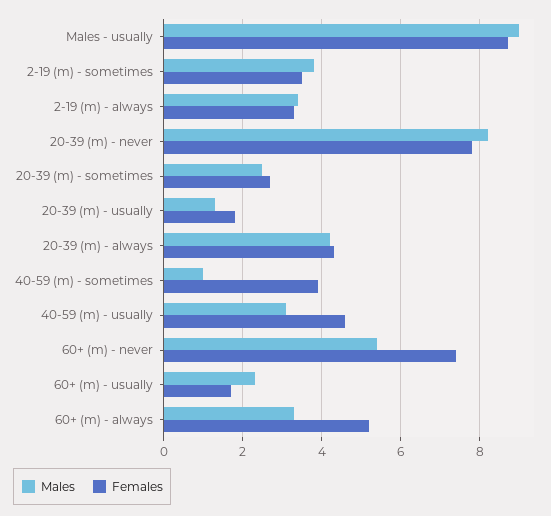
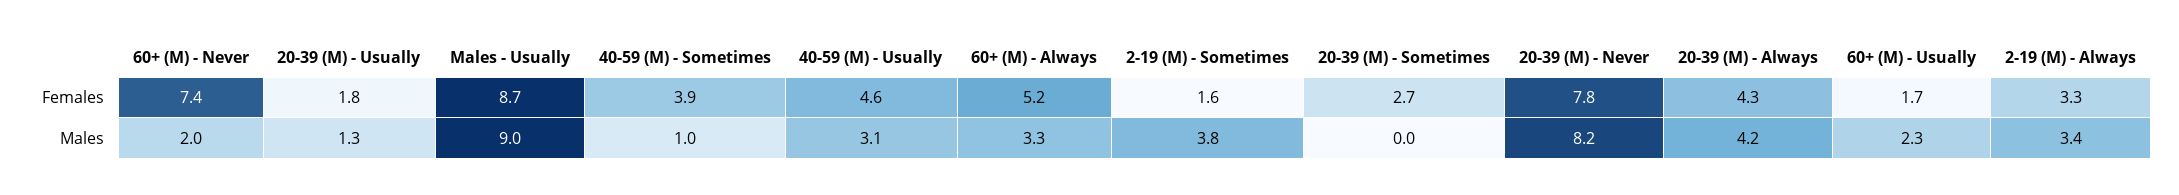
  {
    "Males": {
      "Males - usually": 9,
      "2-19 (m) - sometimes": 3.8,
      "2-19 (m) - always": 3.4,
      "20-39 (m) - never": 8.2,
-     "20-39 (m) - sometimes": 2.5,
+     "20-39 (m) - sometimes": 0,
      "20-39 (m) - usually": 1.3,
      "20-39 (m) - always": 4.2,
      "40-59 (m) - sometimes": 1,
      "40-59 (m) - usually": 3.1,
-     "60+ (m) - never": 5.5,
+     "60+ (m) - never": 2,
      "60+ (m) - usually": 2.3,
      "60+ (m) - always": 3.3
    },
    "Females": {
      "Males - usually": 8.7,
-     "2-19 (m) - sometimes": 3.5,
+     "2-19 (m) - sometimes": 1.6,
      "2-19 (m) - always": 3.3,
      "20-39 (m) - never": 7.8,
      "20-39 (m) - sometimes": 2.7,
      "20-39 (m) - usually": 1.8,
      "20-39 (m) - always": 4.3,
      "40-59 (m) - sometimes": 3.9,
      "40-59 (m) - usually": 4.6,
      "60+ (m) - never": 7.4,
      "60+ (m) - usually": 1.7,
      "60+ (m) - always": 5.2
    }
  }

